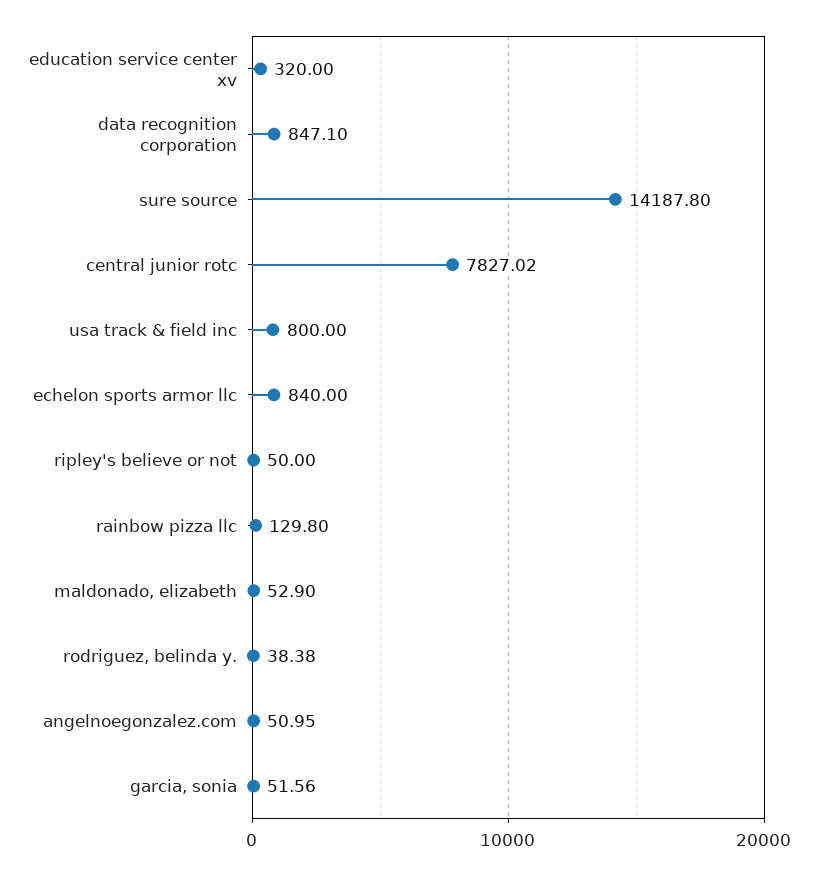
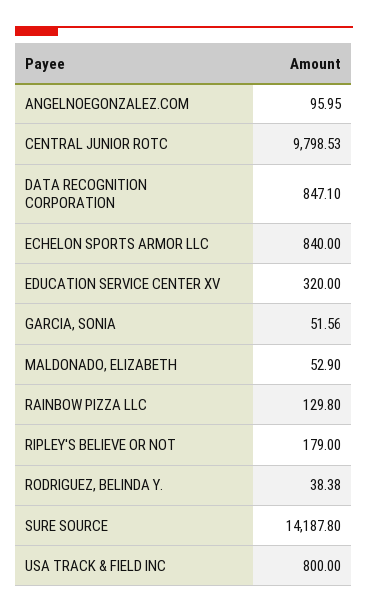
  {
    "education service center xv": 320,
    "data recognition corporation": 847.1,
    "sure source": 14187.8,
-   "central junior rotc": 7827.02,
+   "central junior rotc": 9798.53,
    "usa track & field inc": 800,
    "echelon sports armor llc": 840,
-   "ripley's believe or not": 50,
+   "ripley's believe or not": 179,
    "rainbow pizza llc": 129.8,
    "maldonado, elizabeth": 52.9,
    "rodriguez, belinda y.": 38.38,
-   "angelnoegonzalez.com": 50.95,
+   "angelnoegonzalez.com": 95.95,
    "garcia, sonia": 51.56
  }

